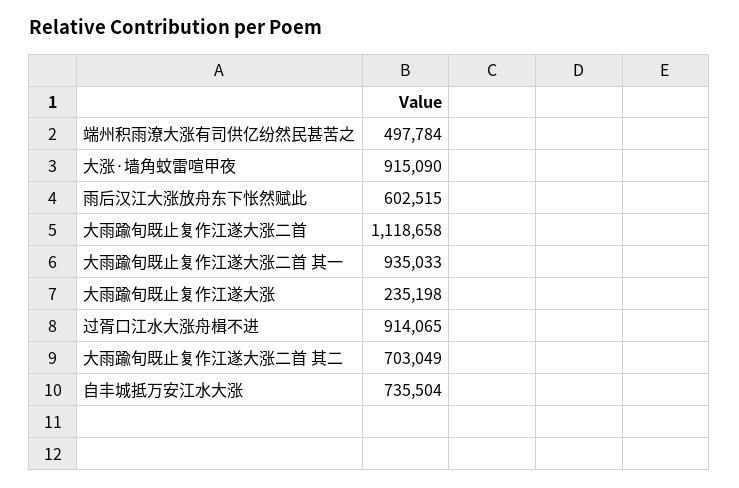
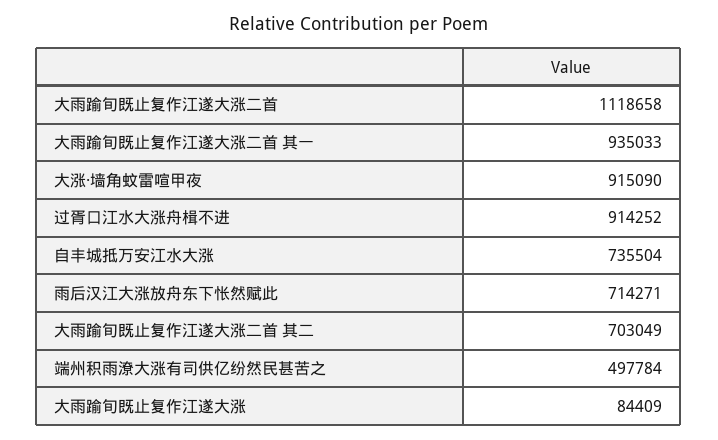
  {
    "端州积雨潦大涨有司供亿纷然民甚苦之": 497784,
    "大涨·墙角蚊雷喧甲夜": 915090,
-   "雨后汉江大涨放舟东下怅然赋此": 602515,
+   "雨后汉江大涨放舟东下怅然赋此": 714271,
    "大雨踰旬既止复作江遂大涨二首": 1118658,
    "大雨踰旬既止复作江遂大涨二首 其一": 935033,
-   "大雨踰旬既止复作江遂大涨": 235198,
+   "大雨踰旬既止复作江遂大涨": 84409,
-   "过胥口江水大涨舟楫不进": 914065,
+   "过胥口江水大涨舟楫不进": 914252,
    "大雨踰旬既止复作江遂大涨二首 其二": 703049,
    "自丰城抵万安江水大涨": 735504
  }

